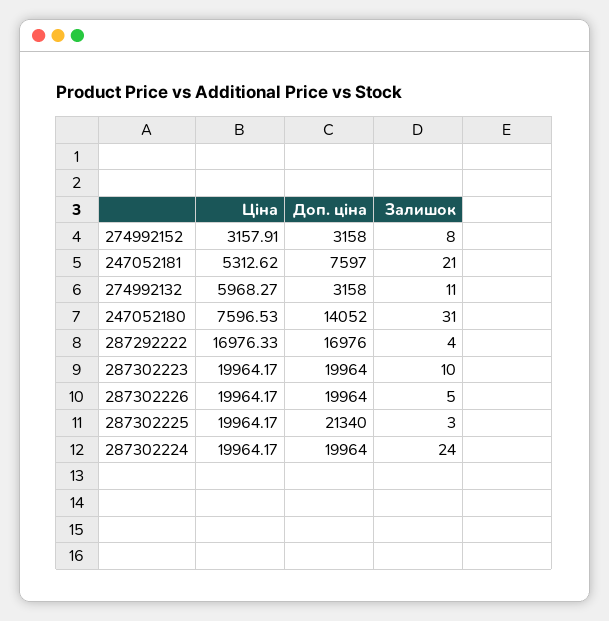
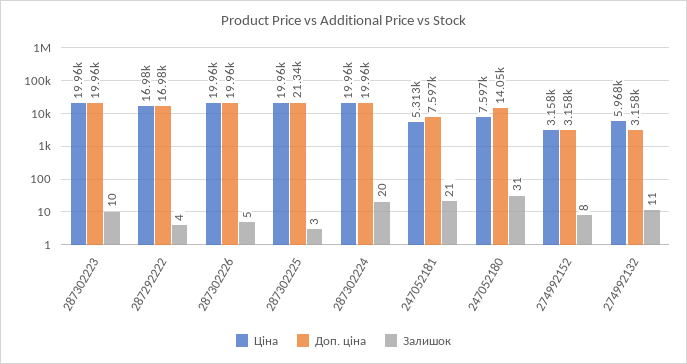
  {
    "Ціна": {
      "274992152": 3157.91,
      "247052181": 5312.62,
      "274992132": 5968.27,
      "247052180": 7596.53,
      "287292222": 16976.33,
      "287302223": 19964.17,
      "287302226": 19964.17,
      "287302225": 19964.17,
      "287302224": 19964.17
    },
    "Доп. ціна": {
      "274992152": 3158,
      "247052181": 7597,
      "274992132": 3158,
      "247052180": 14052,
      "287292222": 16976,
      "287302223": 19964,
      "287302226": 19964,
      "287302225": 21340,
      "287302224": 19964
    },
    "Залишок": {
      "274992152": 8,
      "247052181": 21,
      "274992132": 11,
      "247052180": 31,
      "287292222": 4,
      "287302223": 10,
      "287302226": 5,
      "287302225": 3,
-     "287302224": 24
+     "287302224": 20
    }
  }

